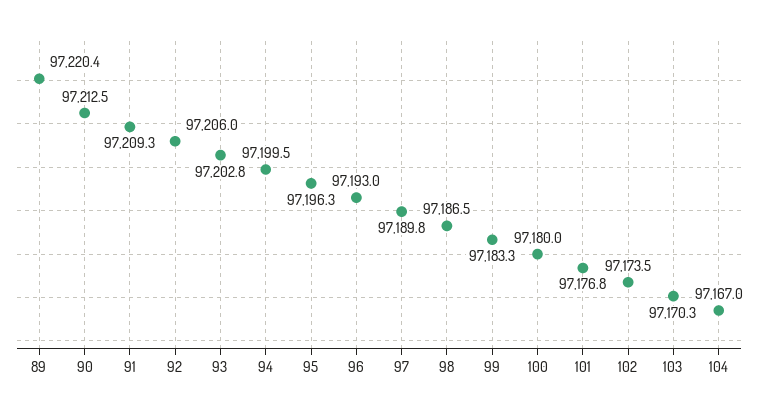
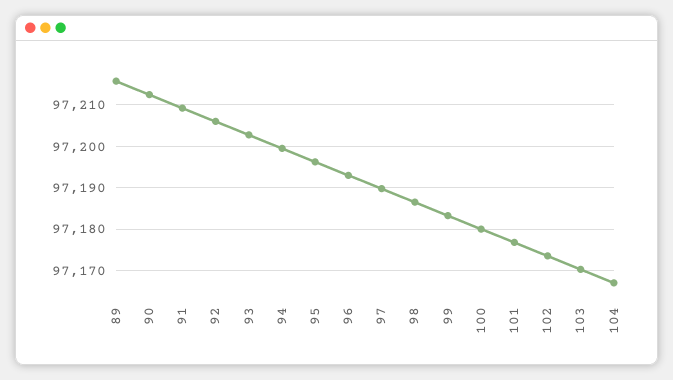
  {
-   "89": 97220.4,
+   "89": 97216,
    "90": 97212.5,
    "91": 97209.3,
    "92": 97206,
    "93": 97202.8,
    "94": 97199.5,
    "95": 97196.3,
    "96": 97193,
    "97": 97189.8,
    "98": 97186.5,
    "99": 97183.3,
    "100": 97180,
    "101": 97176.8,
    "102": 97173.5,
    "103": 97170.3,
    "104": 97167
  }

